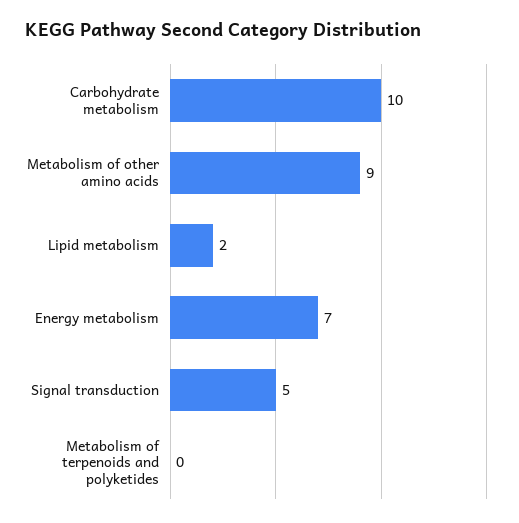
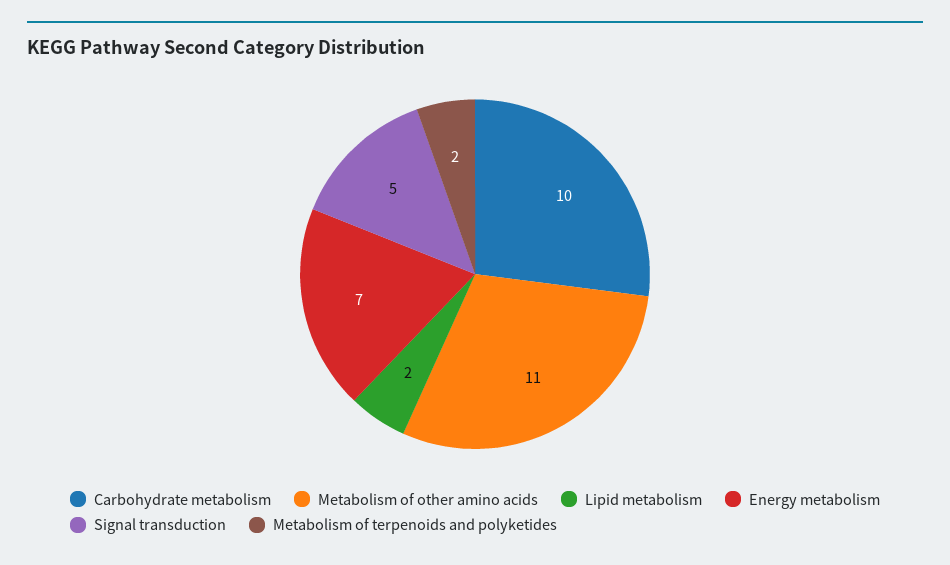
  {
    "Carbohydrate metabolism": 10,
-   "Metabolism of other amino acids": 9,
+   "Metabolism of other amino acids": 11,
    "Lipid metabolism": 2,
    "Energy metabolism": 7,
    "Signal transduction": 5,
-   "Metabolism of terpenoids and polyketides": 0
+   "Metabolism of terpenoids and polyketides": 2
  }

